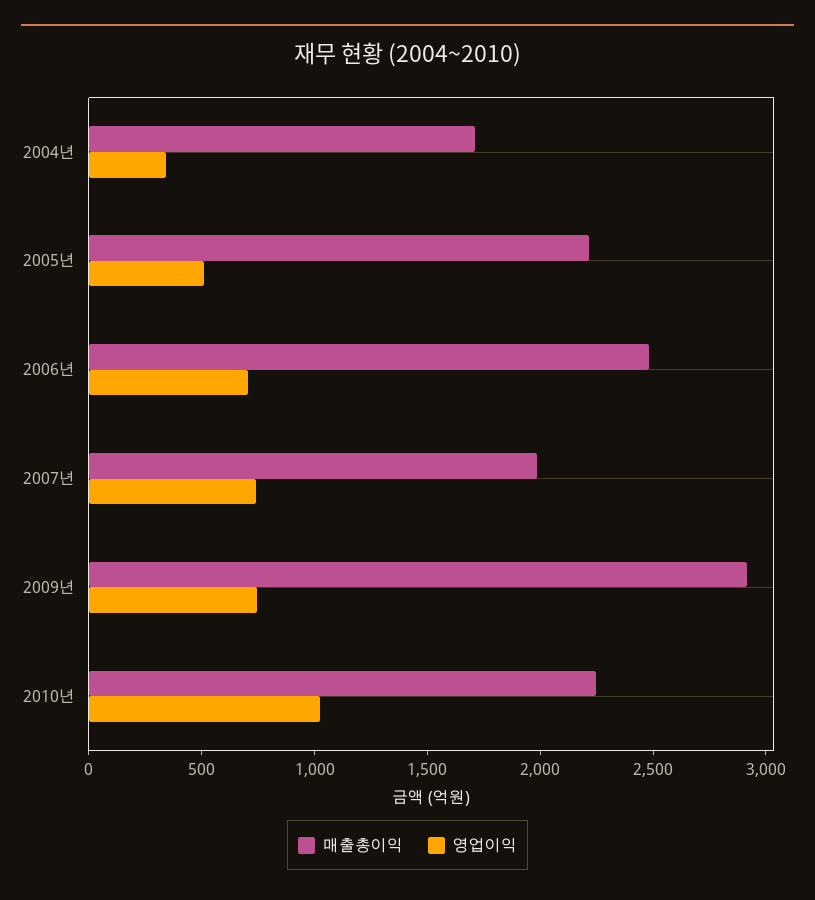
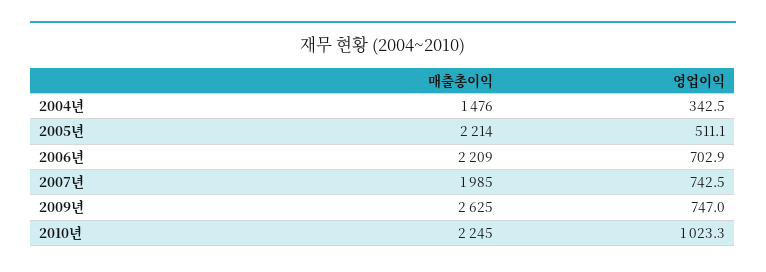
  {
    "매출총이익": {
-     "2004년": 1700,
+     "2004년": 1476,
      "2005년": 2214,
-     "2006년": 2500,
+     "2006년": 2209,
      "2007년": 1985,
-     "2009년": 2900,
+     "2009년": 2625,
      "2010년": 2245
    },
    "영업이익": {
      "2004년": 342.5,
      "2005년": 511.1,
      "2006년": 702.9,
      "2007년": 742.5,
      "2009년": 747,
      "2010년": 1023.3
    }
  }

